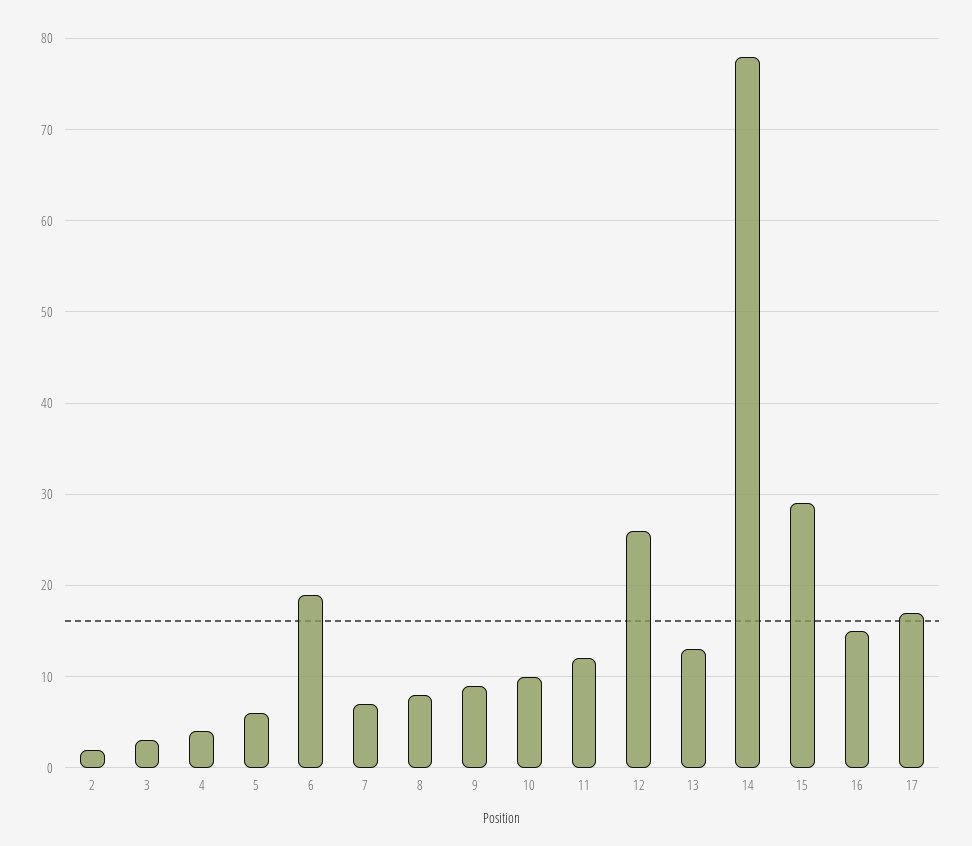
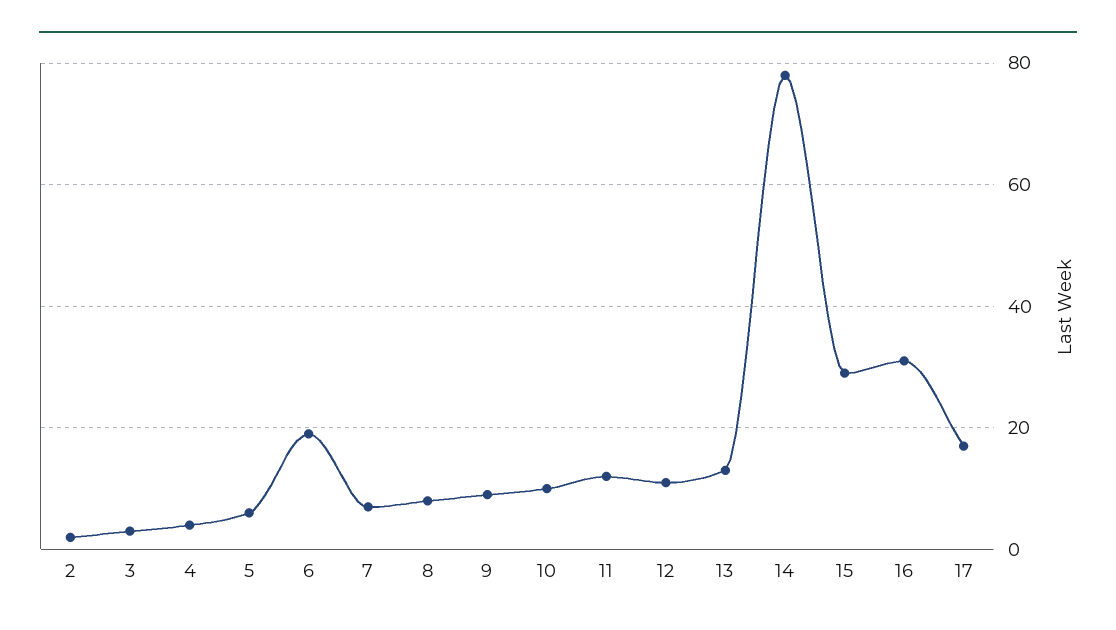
  {
    "2": 2,
    "3": 3,
    "4": 4,
    "5": 6,
    "6": 19,
    "7": 7,
    "8": 8,
    "9": 9,
    "10": 10,
    "11": 12,
-   "12": 26,
+   "12": 10,
    "13": 13,
    "14": 78,
    "15": 29,
-   "16": 15,
+   "16": 30,
    "17": 17
  }

